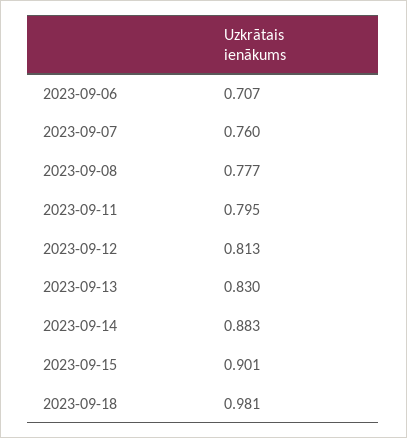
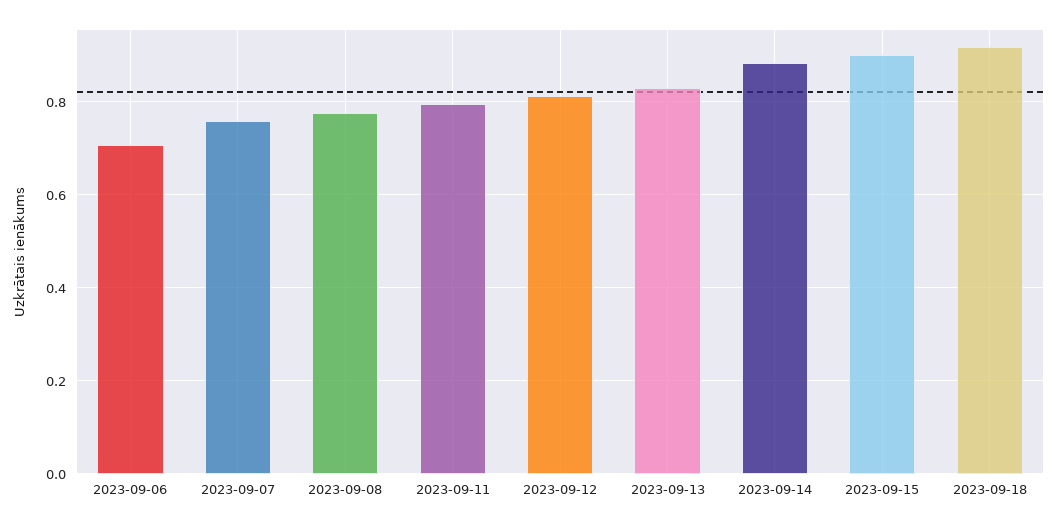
  {
    "2023-09-06": 0.707,
    "2023-09-07": 0.76,
    "2023-09-08": 0.777,
    "2023-09-11": 0.795,
    "2023-09-12": 0.813,
    "2023-09-13": 0.83,
    "2023-09-14": 0.883,
    "2023-09-15": 0.901,
-   "2023-09-18": 0.981
+   "2023-09-18": 0.92
  }

